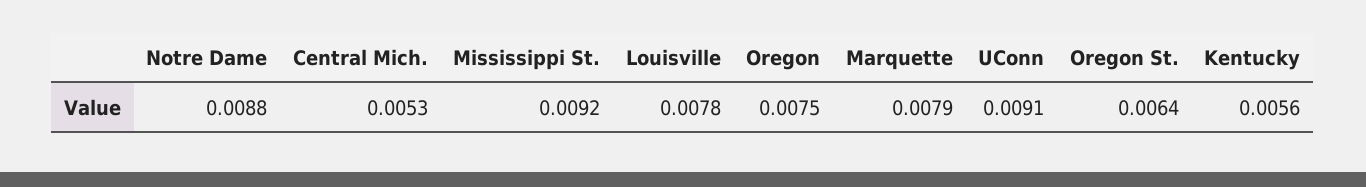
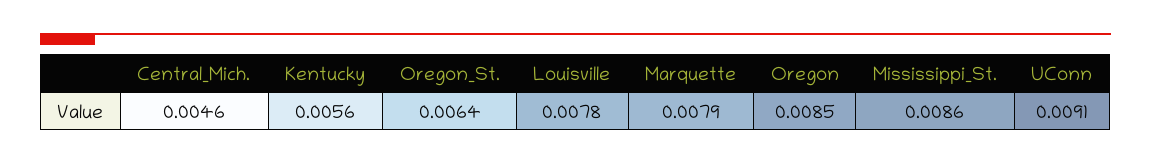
  {
-   "Notre Dame": 0.0088,
-   "Central Mich.": 0.0053,
+   "Central Mich.": 0.0046,
-   "Mississippi St.": 0.0092,
+   "Mississippi St.": 0.0086,
    "Louisville": 0.0078,
-   "Oregon": 0.0075,
+   "Oregon": 0.0085,
    "Marquette": 0.0079,
    "UConn": 0.0091,
    "Oregon St.": 0.0064,
    "Kentucky": 0.0056
  }

